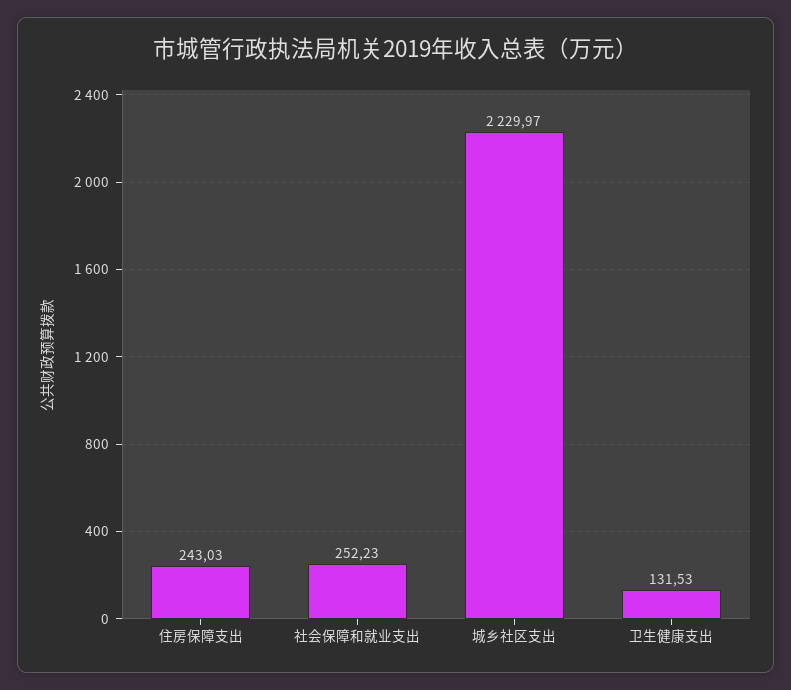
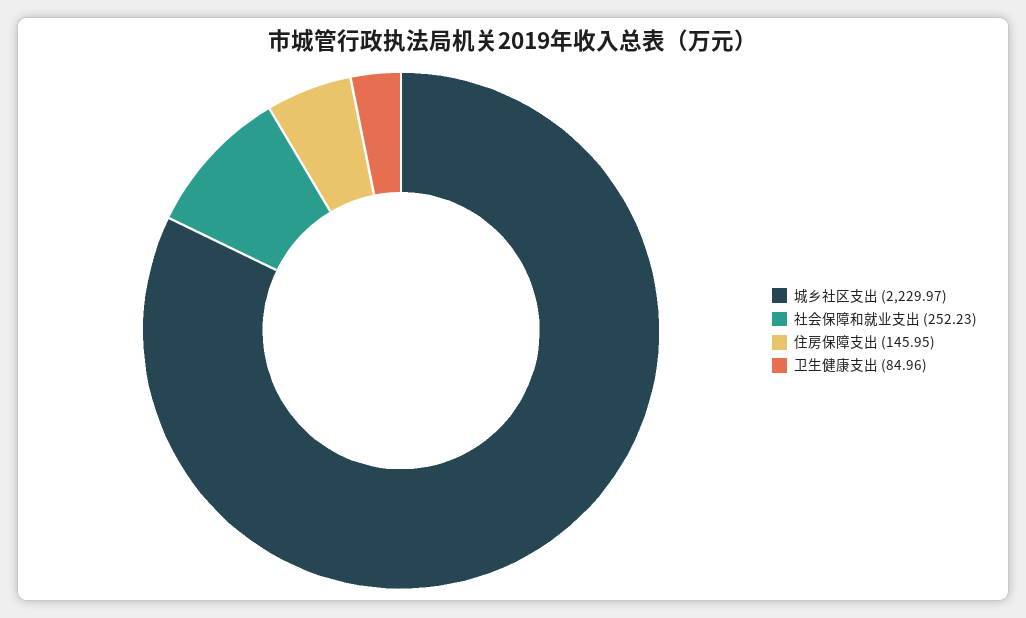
  {
-   "住房保障支出": 243.03,
+   "住房保障支出": 145.95,
    "社会保障和就业支出": 252.23,
    "城乡社区支出": 2229.97,
-   "卫生健康支出": 131.53
+   "卫生健康支出": 84.96
  }

